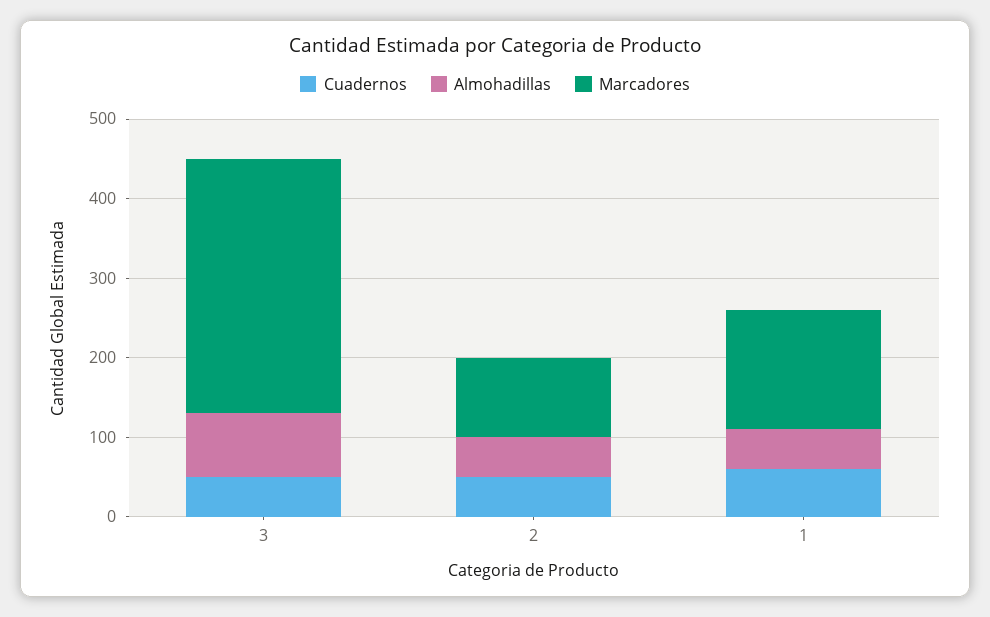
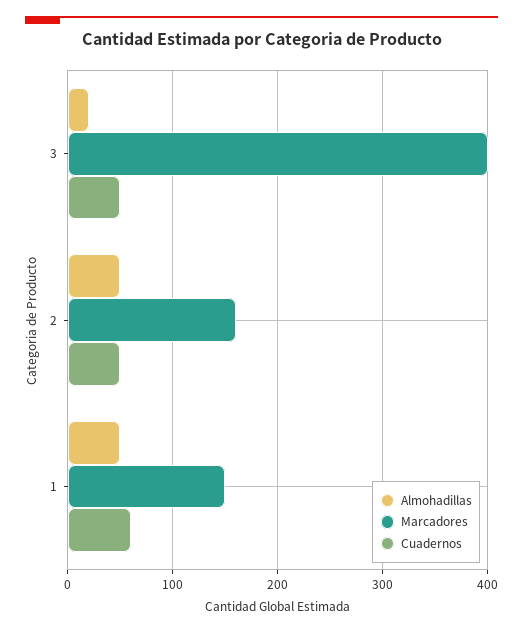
  {
    "Cuadernos": {
      "3": 50,
      "2": 50,
      "1": 60
    },
    "Almohadillas": {
-     "3": 80,
+     "3": 20,
      "2": 50,
      "1": 50
    },
    "Marcadores": {
-     "3": 320,
+     "3": 400,
-     "2": 100,
+     "2": 160,
      "1": 150
    }
  }

